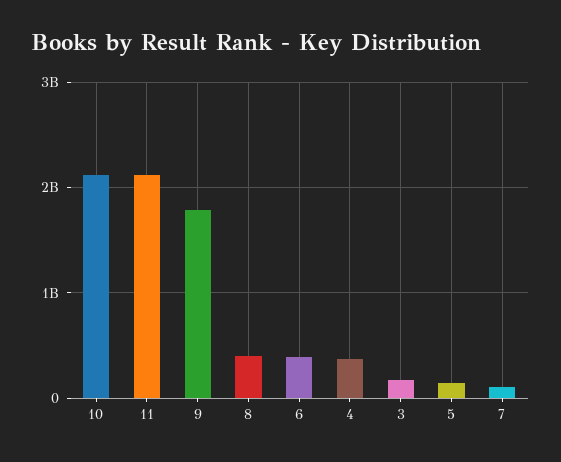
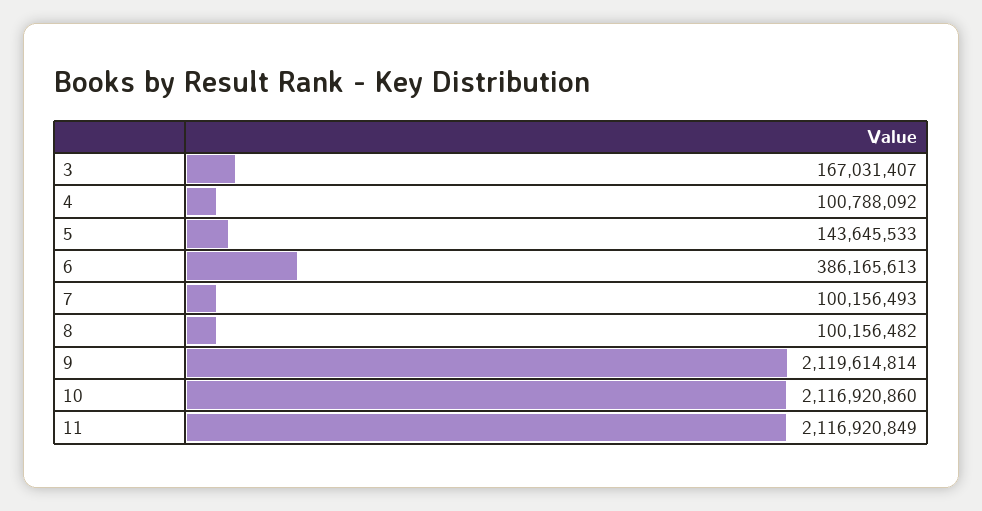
  {
    "10": 2116920860,
    "11": 2116920849,
-   "9": 1800000000,
+   "9": 2119614814,
-   "8": 400000000,
+   "8": 100156482,
    "6": 386165613,
-   "4": 400000000,
+   "4": 100788092,
    "3": 167031407,
    "5": 143645533,
    "7": 100156493
  }

